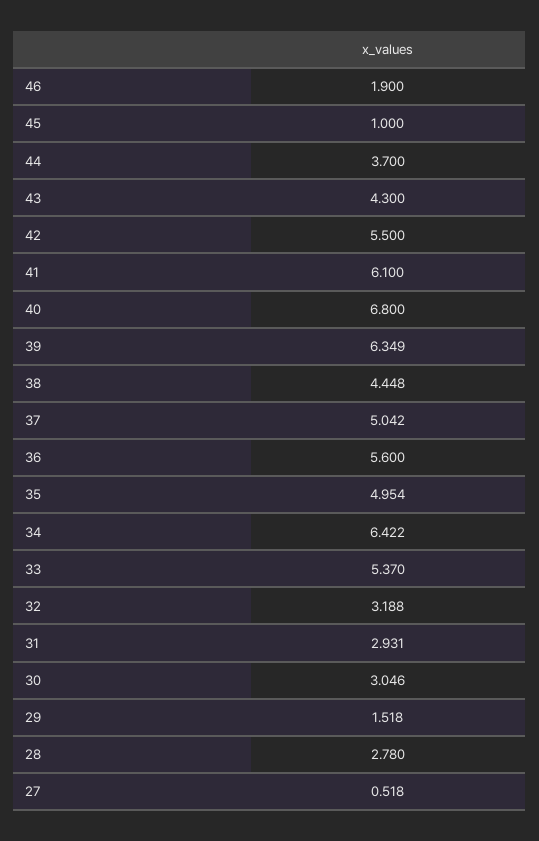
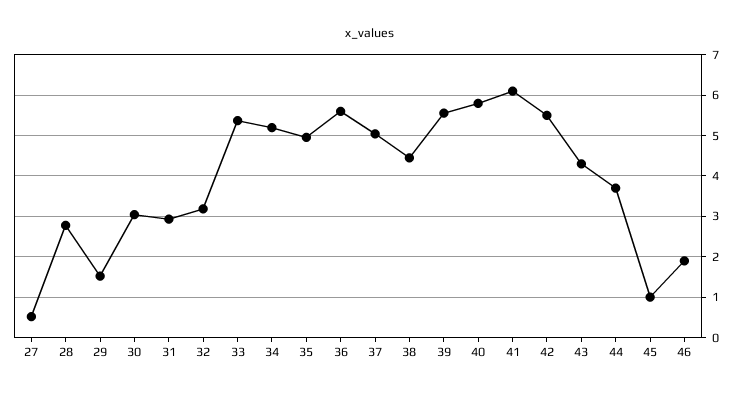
  {
    "46": 1.9,
    "45": 1,
    "44": 3.7,
    "43": 4.3,
    "42": 5.5,
    "41": 6.1,
-   "40": 6.8,
+   "40": 5.8,
-   "39": 6.349,
+   "39": 5.6,
    "38": 4.448,
    "37": 5.042,
    "36": 5.6,
    "35": 4.954,
-   "34": 6.422,
+   "34": 5.2,
    "33": 5.37,
    "32": 3.188,
    "31": 2.931,
    "30": 3.046,
    "29": 1.518,
    "28": 2.78,
    "27": 0.518
  }

